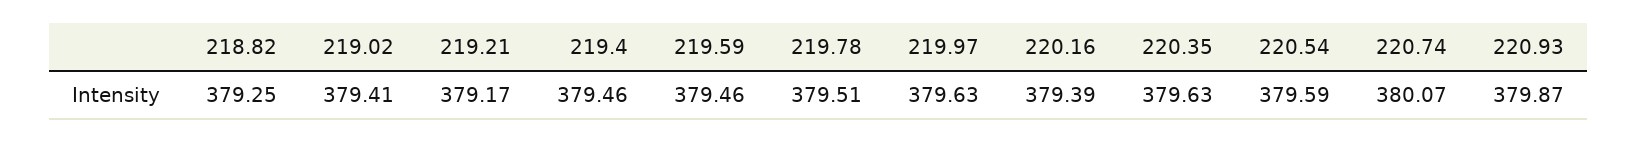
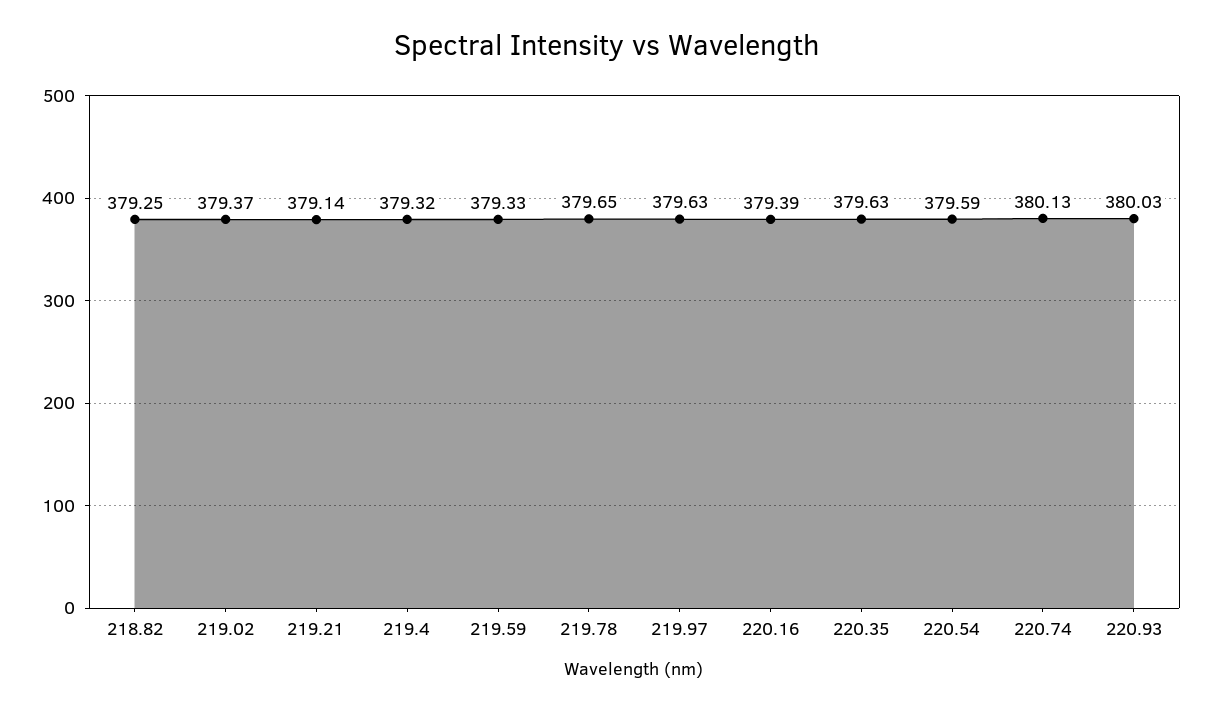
  {
    "218.82": 379.25,
-   "219.02": 379.41,
+   "219.02": 379.37,
-   "219.21": 379.17,
+   "219.21": 379.14,
-   "219.4": 379.46,
+   "219.4": 379.32,
-   "219.59": 379.46,
+   "219.59": 379.33,
-   "219.78": 379.51,
+   "219.78": 379.65,
    "219.97": 379.63,
    "220.16": 379.39,
    "220.35": 379.63,
    "220.54": 379.59,
-   "220.74": 380.07,
+   "220.74": 380.13,
-   "220.93": 379.87
+   "220.93": 380.03
  }

